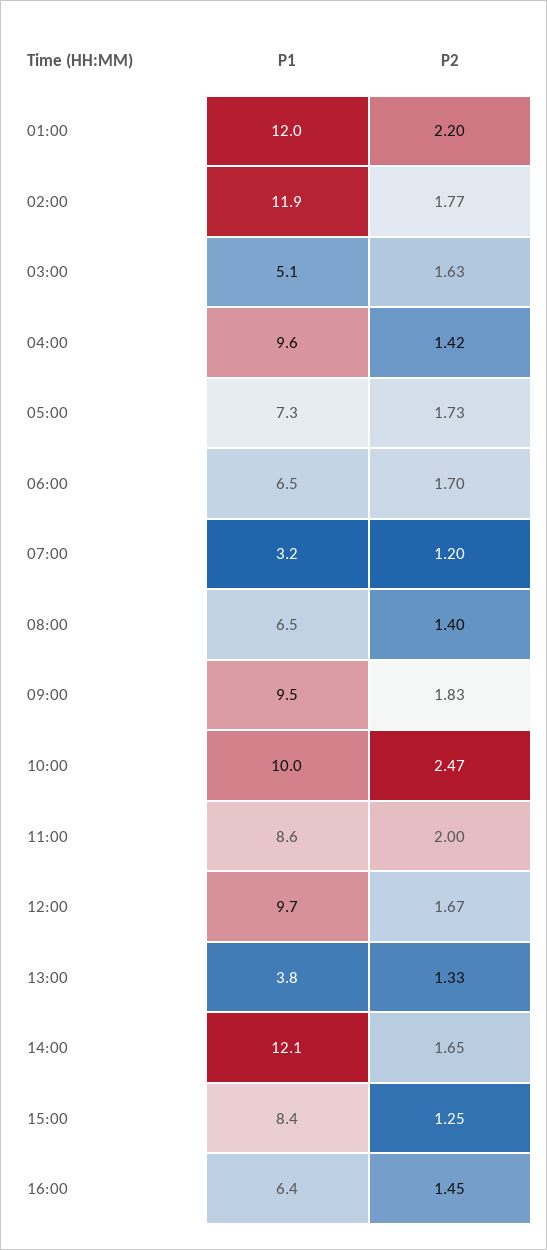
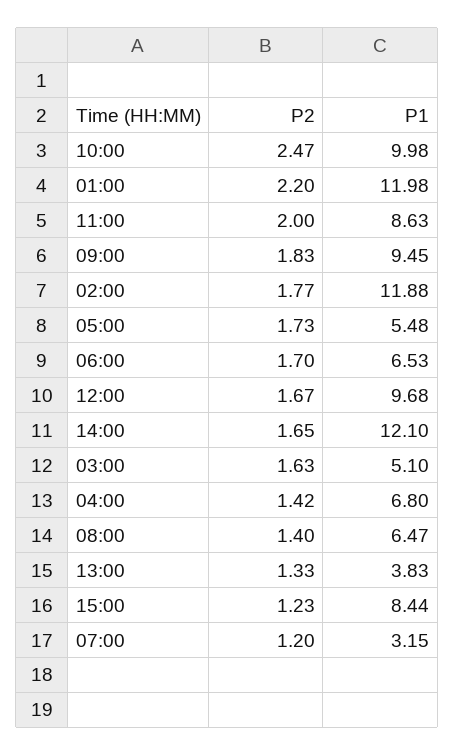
  {
    "P1": {
      "01:00": 11.98,
      "02:00": 11.88,
      "03:00": 5.1,
-     "04:00": 9.6,
+     "04:00": 6.8,
-     "05:00": 7.3,
+     "05:00": 5.48,
      "06:00": 6.53,
      "07:00": 3.15,
      "08:00": 6.47,
      "09:00": 9.45,
      "10:00": 9.98,
      "11:00": 8.63,
      "12:00": 9.68,
      "13:00": 3.83,
      "14:00": 12.1,
-     "15:00": 8.44,
+     "15:00": 8.44
-     "16:00": 6.4
    },
    "P2": {
      "01:00": 2.2,
      "02:00": 1.77,
      "03:00": 1.63,
      "04:00": 1.42,
      "05:00": 1.73,
      "06:00": 1.7,
      "07:00": 1.2,
      "08:00": 1.4,
      "09:00": 1.83,
      "10:00": 2.47,
      "11:00": 2,
      "12:00": 1.67,
      "13:00": 1.33,
      "14:00": 1.65,
-     "15:00": 1.25,
+     "15:00": 1.23
-     "16:00": 1.45
    }
  }

